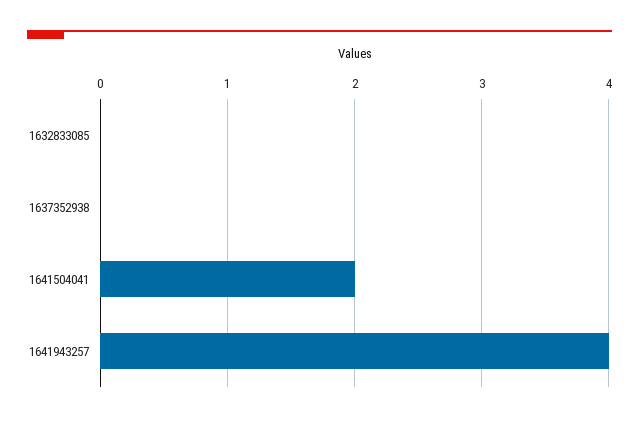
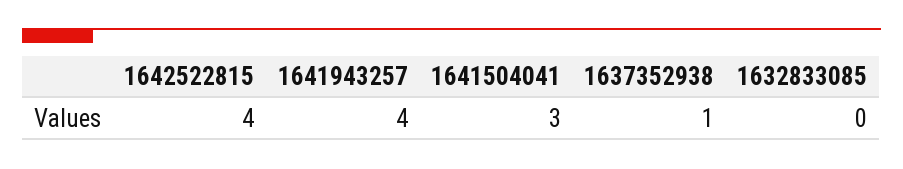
  {
    "1632833085": 0,
-   "1637352938": 0,
+   "1637352938": 1,
-   "1641504041": 2,
+   "1641504041": 3,
-   "1641943257": 4
+   "1641943257": 4,
+   "1642522815": 4
  }

